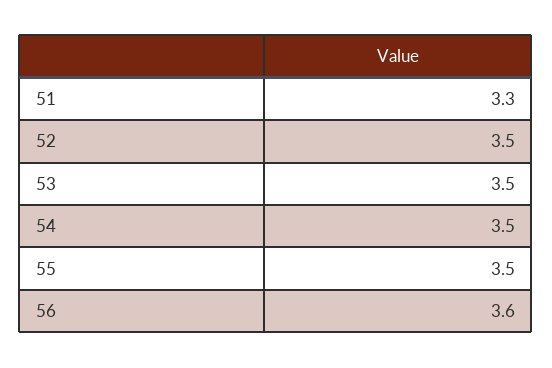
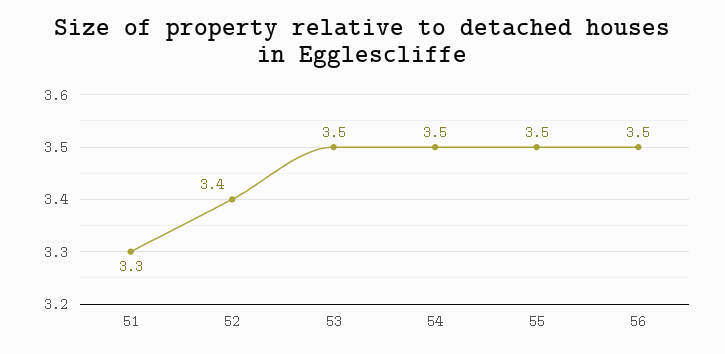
  {
    "51": 3.3,
-   "52": 3.5,
+   "52": 3.4,
    "53": 3.5,
    "54": 3.5,
    "55": 3.5,
-   "56": 3.6
+   "56": 3.5
  }

